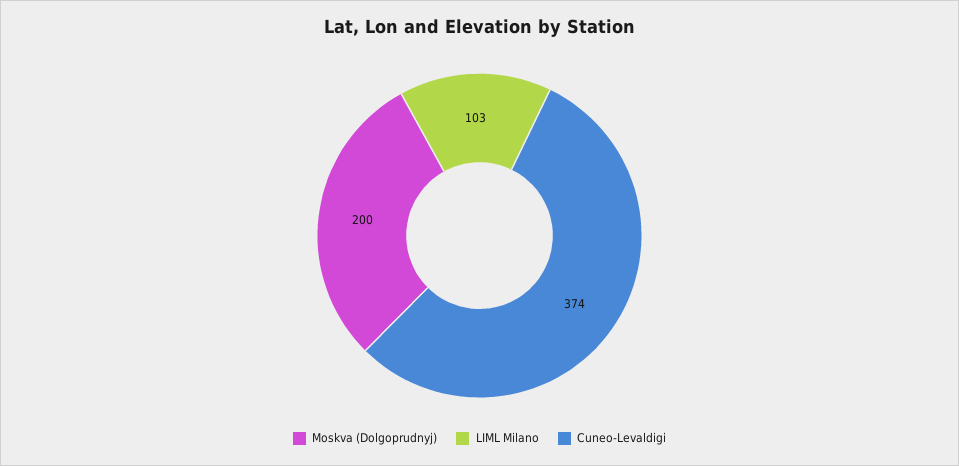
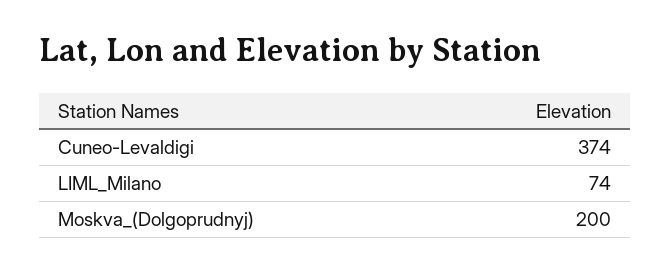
  {
    "Moskva (Dolgoprudnyj)": 200,
-   "LIML Milano": 103,
+   "LIML Milano": 74,
    "Cuneo-Levaldigi": 374
  }

